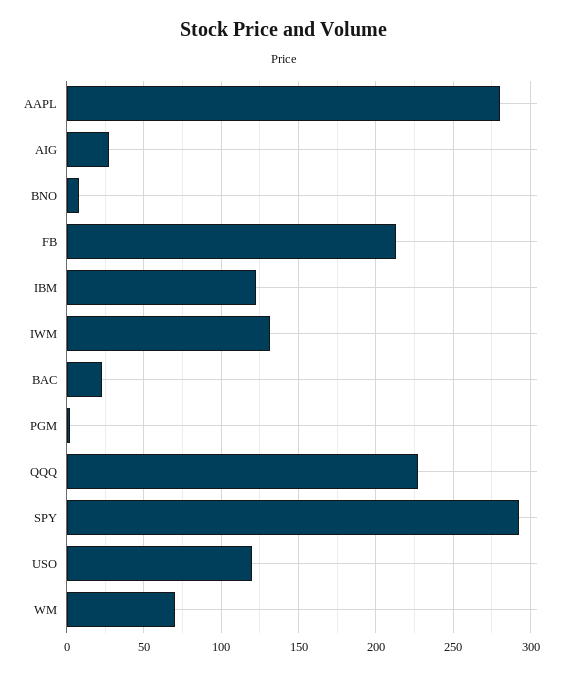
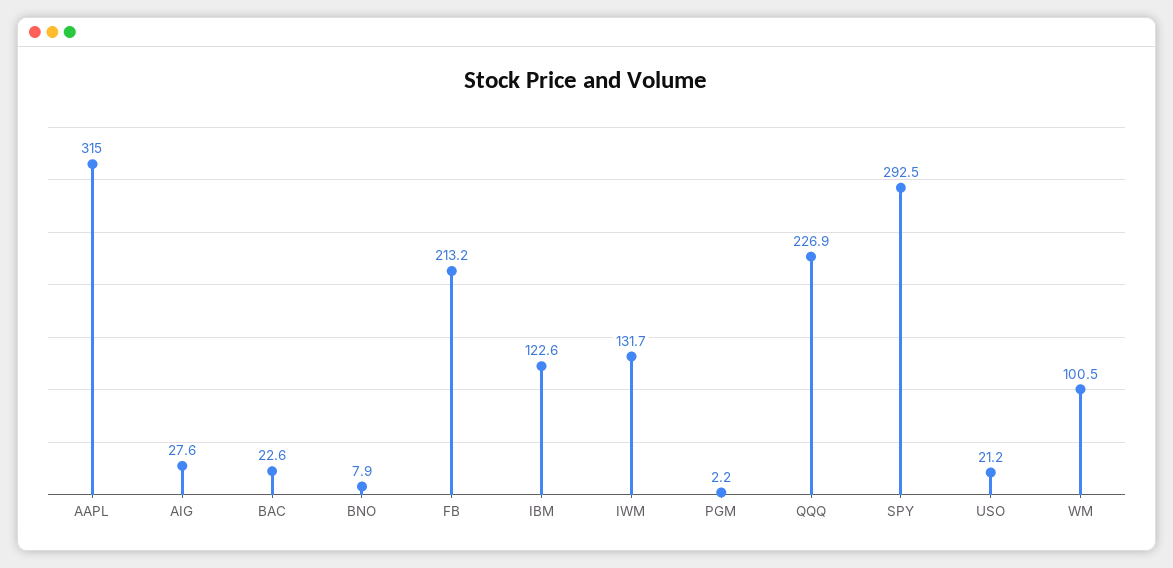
  {
-   "AAPL": 280,
+   "AAPL": 315,
    "AIG": 27.6,
    "BNO": 7.9,
    "FB": 213.2,
    "IBM": 122.6,
    "IWM": 131.7,
    "BAC": 22.6,
    "PGM": 2.2,
    "QQQ": 226.9,
    "SPY": 292.5,
-   "USO": 120,
+   "USO": 21.2,
-   "WM": 70
+   "WM": 100.5
  }

